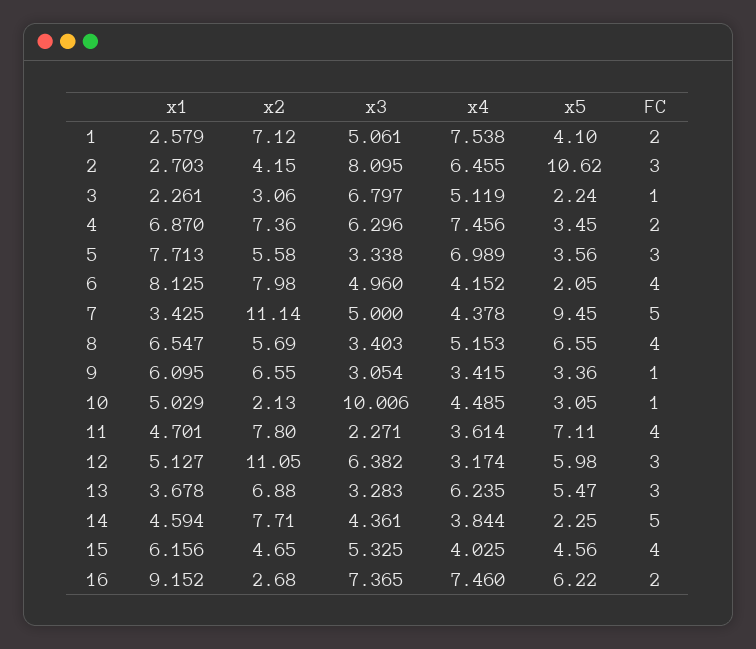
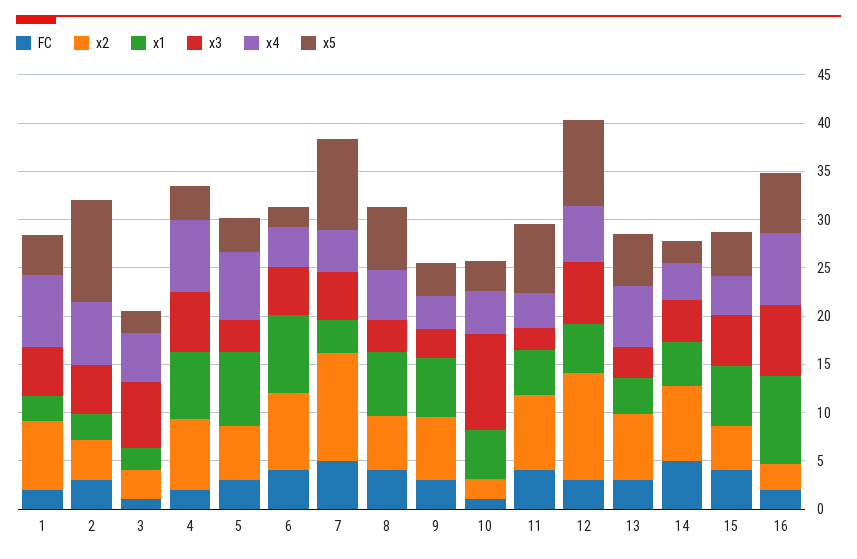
  {
    "x1": {
      "1": 2.579,
      "2": 2.703,
      "3": 2.261,
      "4": 6.87,
      "5": 7.713,
      "6": 8.125,
      "7": 3.425,
      "8": 6.547,
      "9": 6.095,
      "10": 5.029,
      "11": 4.701,
      "12": 5.127,
      "13": 3.678,
      "14": 4.594,
      "15": 6.156,
      "16": 9.152
    },
    "x2": {
      "1": 7.12,
      "2": 4.15,
      "3": 3.06,
      "4": 7.36,
      "5": 5.58,
      "6": 7.98,
      "7": 11.14,
      "8": 5.69,
      "9": 6.55,
      "10": 2.13,
      "11": 7.8,
      "12": 11.05,
      "13": 6.88,
      "14": 7.71,
      "15": 4.65,
      "16": 2.68
    },
    "x3": {
      "1": 5.061,
-     "2": 8.095,
+     "2": 5,
      "3": 6.797,
      "4": 6.296,
      "5": 3.338,
      "6": 4.96,
      "7": 5,
      "8": 3.403,
      "9": 3.054,
      "10": 10.006,
      "11": 2.271,
      "12": 6.382,
      "13": 3.283,
      "14": 4.361,
      "15": 5.325,
      "16": 7.365
    },
    "x4": {
      "1": 7.538,
      "2": 6.455,
      "3": 5.119,
      "4": 7.456,
      "5": 6.989,
      "6": 4.152,
      "7": 4.378,
      "8": 5.153,
      "9": 3.415,
      "10": 4.485,
      "11": 3.614,
-     "12": 3.174,
+     "12": 6,
      "13": 6.235,
      "14": 3.844,
      "15": 4.025,
      "16": 7.46
    },
    "x5": {
      "1": 4.1,
      "2": 10.62,
      "3": 2.24,
      "4": 3.45,
      "5": 3.56,
      "6": 2.05,
      "7": 9.45,
      "8": 6.55,
      "9": 3.36,
      "10": 3.05,
      "11": 7.11,
-     "12": 5.98,
+     "12": 9,
      "13": 5.47,
      "14": 2.25,
      "15": 4.56,
      "16": 6.22
    },
    "FC": {
      "1": 2,
      "2": 3,
      "3": 1,
      "4": 2,
      "5": 3,
      "6": 4,
      "7": 5,
      "8": 4,
-     "9": 1,
+     "9": 3,
      "10": 1,
      "11": 4,
      "12": 3,
      "13": 3,
      "14": 5,
      "15": 4,
      "16": 2
    }
  }

